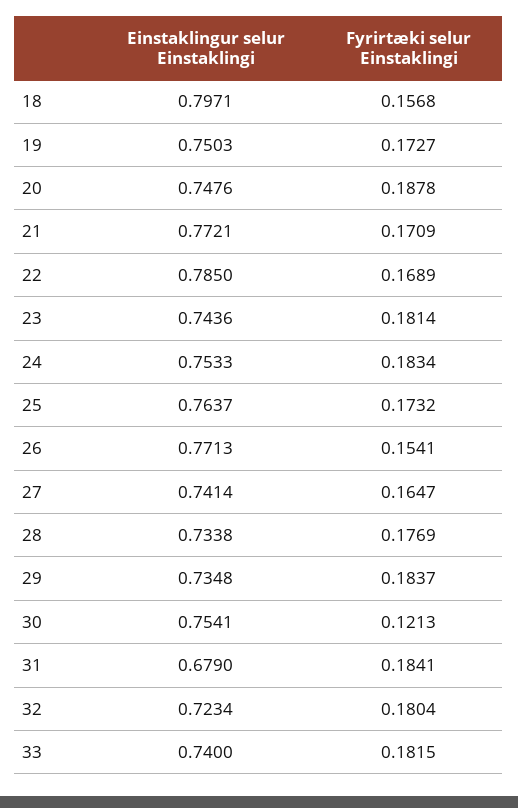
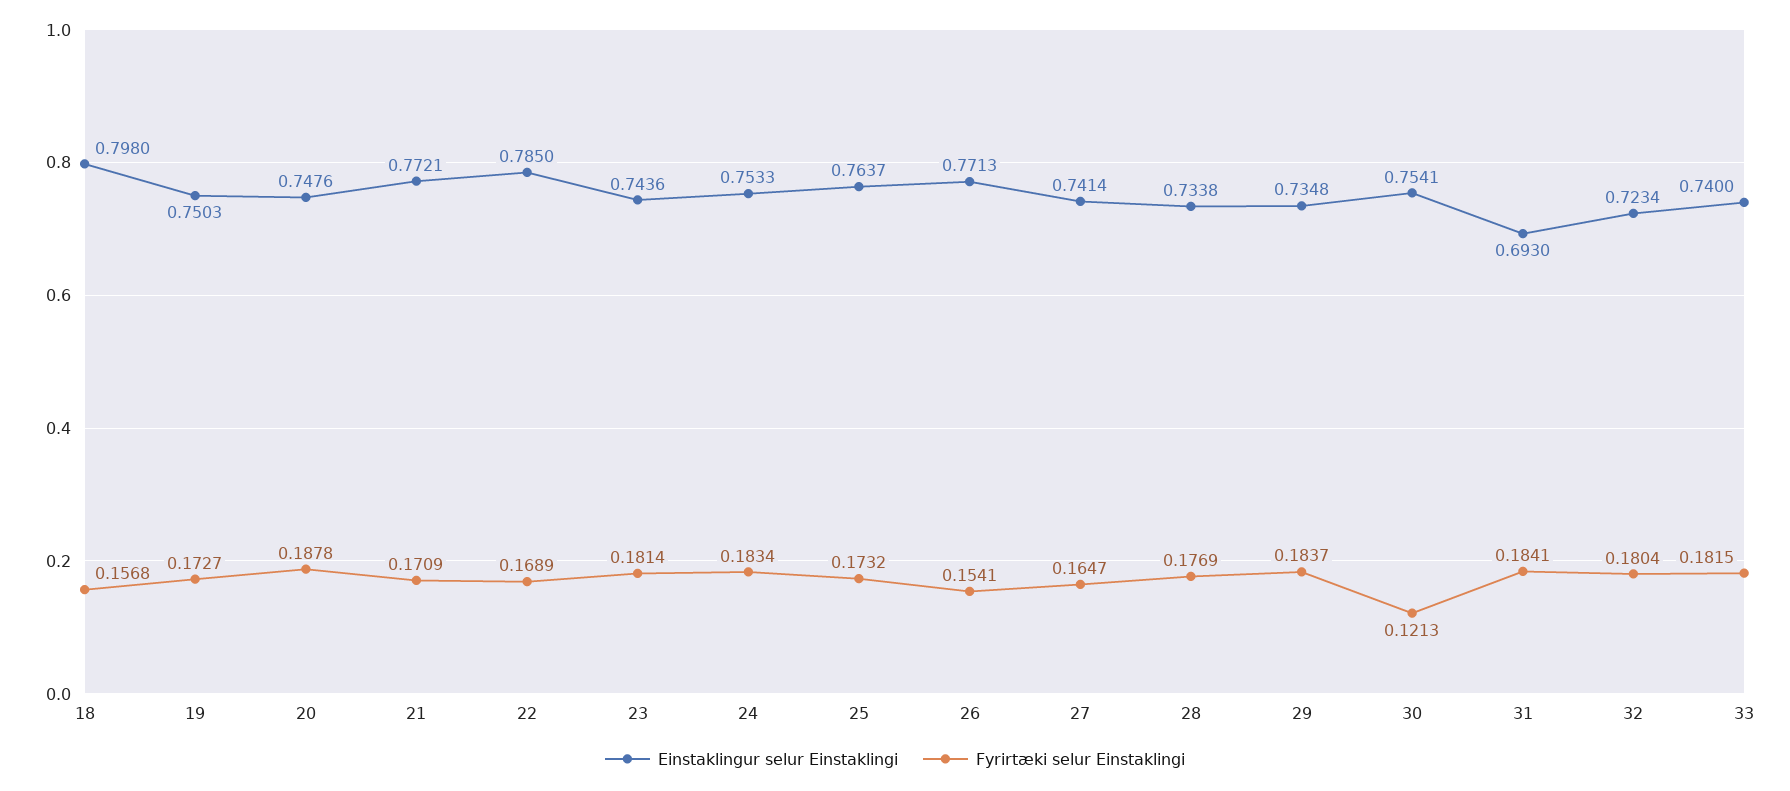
  {
    "Einstaklingur selur Einstaklingi": {
-     "18": 0.7971,
+     "18": 0.798,
      "19": 0.7503,
      "20": 0.7476,
      "21": 0.7721,
      "22": 0.785,
      "23": 0.7436,
      "24": 0.7533,
      "25": 0.7637,
      "26": 0.7713,
      "27": 0.7414,
      "28": 0.7338,
      "29": 0.7348,
      "30": 0.7541,
-     "31": 0.679,
+     "31": 0.693,
      "32": 0.7234,
      "33": 0.74
    },
    "Fyrirtæki selur Einstaklingi": {
      "18": 0.1568,
      "19": 0.1727,
      "20": 0.1878,
      "21": 0.1709,
      "22": 0.1689,
      "23": 0.1814,
      "24": 0.1834,
      "25": 0.1732,
      "26": 0.1541,
      "27": 0.1647,
      "28": 0.1769,
      "29": 0.1837,
      "30": 0.1213,
      "31": 0.1841,
      "32": 0.1804,
      "33": 0.1815
    }
  }

